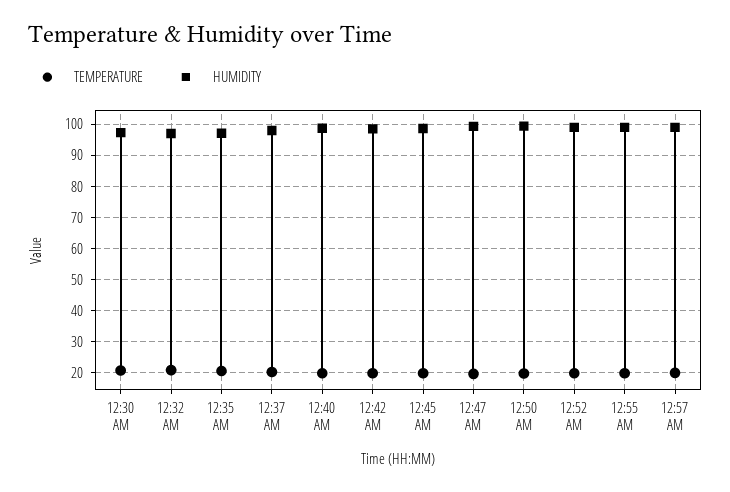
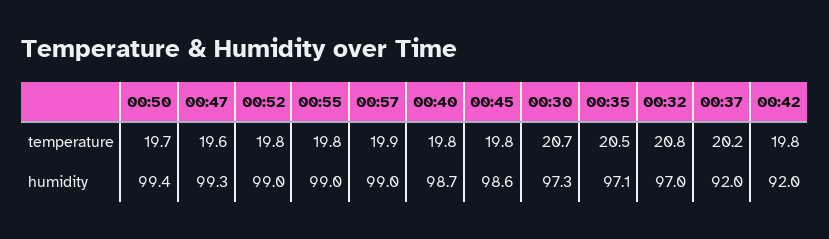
  {
    "TEMPERATURE": {
      "12:30 AM": 20.7,
      "12:32 AM": 20.8,
      "12:35 AM": 20.5,
      "12:37 AM": 20.2,
      "12:40 AM": 19.8,
      "12:42 AM": 19.8,
      "12:45 AM": 19.8,
      "12:47 AM": 19.6,
      "12:50 AM": 19.7,
      "12:52 AM": 19.8,
      "12:55 AM": 19.8,
      "12:57 AM": 19.9
    },
    "HUMIDITY": {
      "12:30 AM": 97.3,
      "12:32 AM": 97,
      "12:35 AM": 97.1,
-     "12:37 AM": 98,
+     "12:37 AM": 92,
      "12:40 AM": 98.7,
-     "12:42 AM": 98,
+     "12:42 AM": 92,
      "12:45 AM": 98.6,
      "12:47 AM": 99.3,
      "12:50 AM": 99.4,
      "12:52 AM": 99,
      "12:55 AM": 99,
      "12:57 AM": 99
    }
  }

